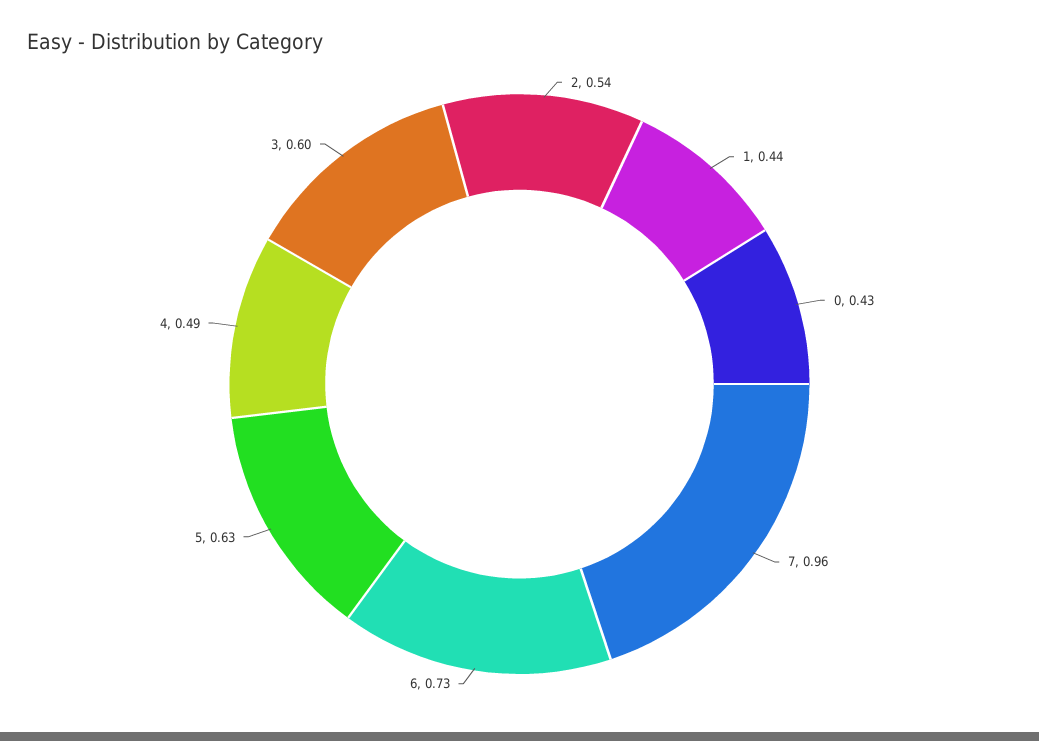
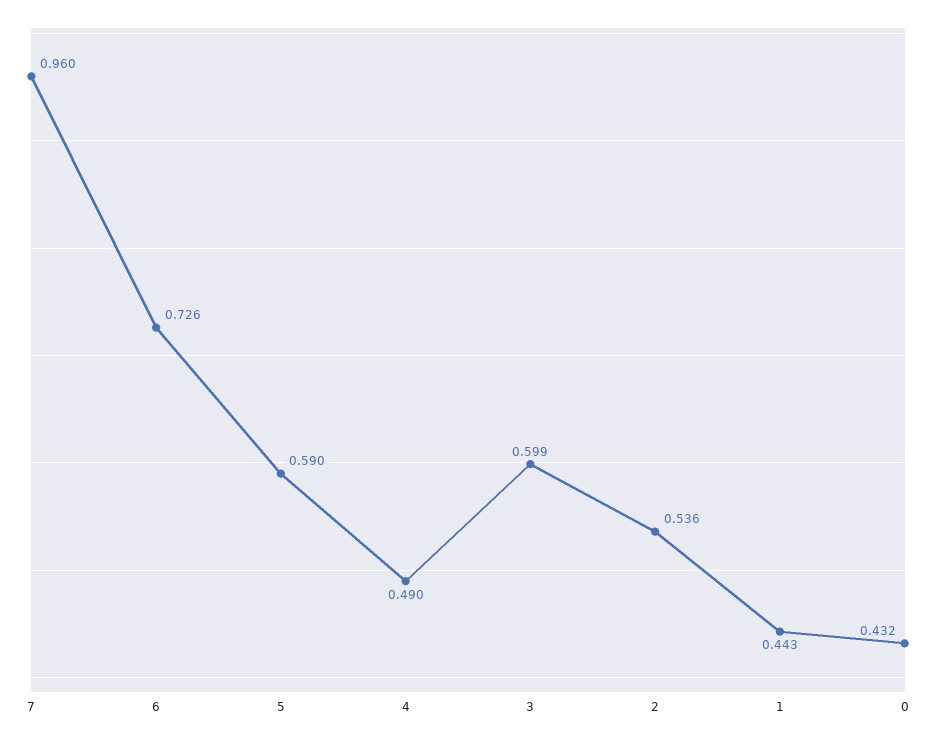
  {
    "2": 0.536,
    "1": 0.443,
    "0": 0.432,
    "7": 0.96,
    "6": 0.726,
-   "5": 0.63,
+   "5": 0.59,
    "4": 0.49,
    "3": 0.599
  }

